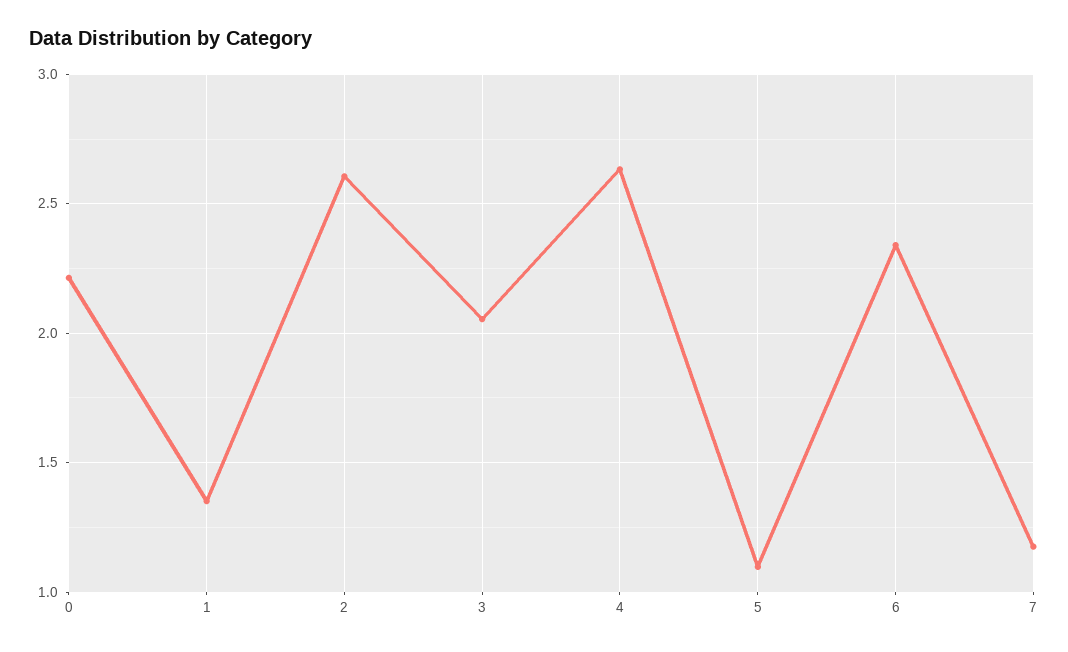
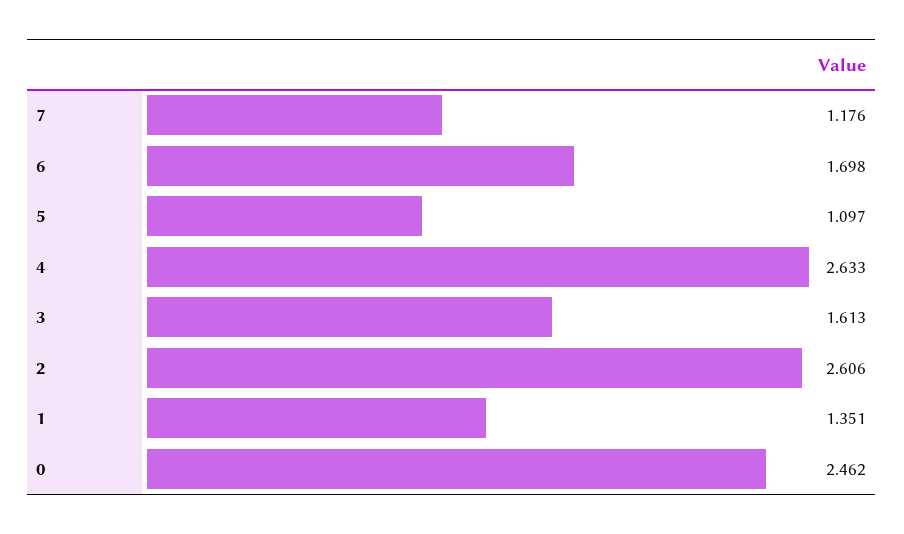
  {
-   "0": 2.2,
+   "0": 2.462,
    "1": 1.351,
    "2": 2.606,
-   "3": 2.05,
+   "3": 1.613,
    "4": 2.633,
    "5": 1.097,
-   "6": 2.35,
+   "6": 1.698,
    "7": 1.176
  }

